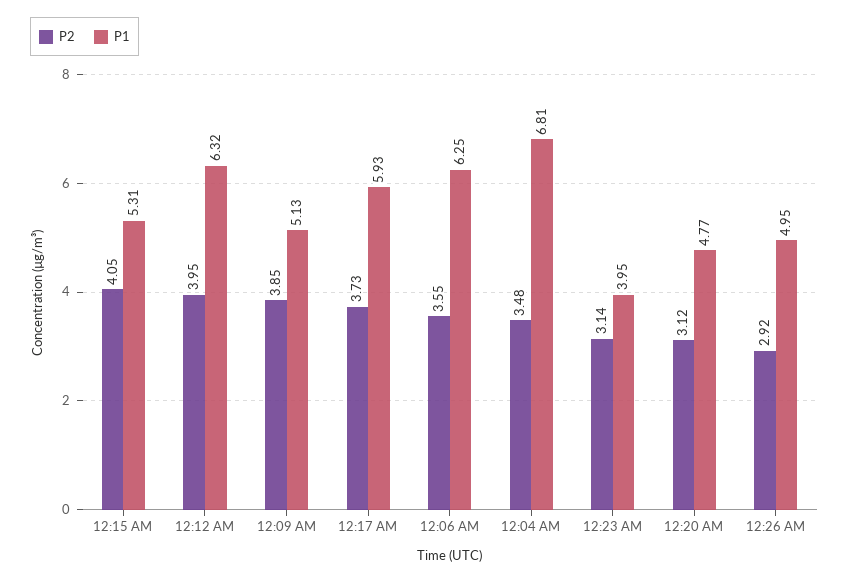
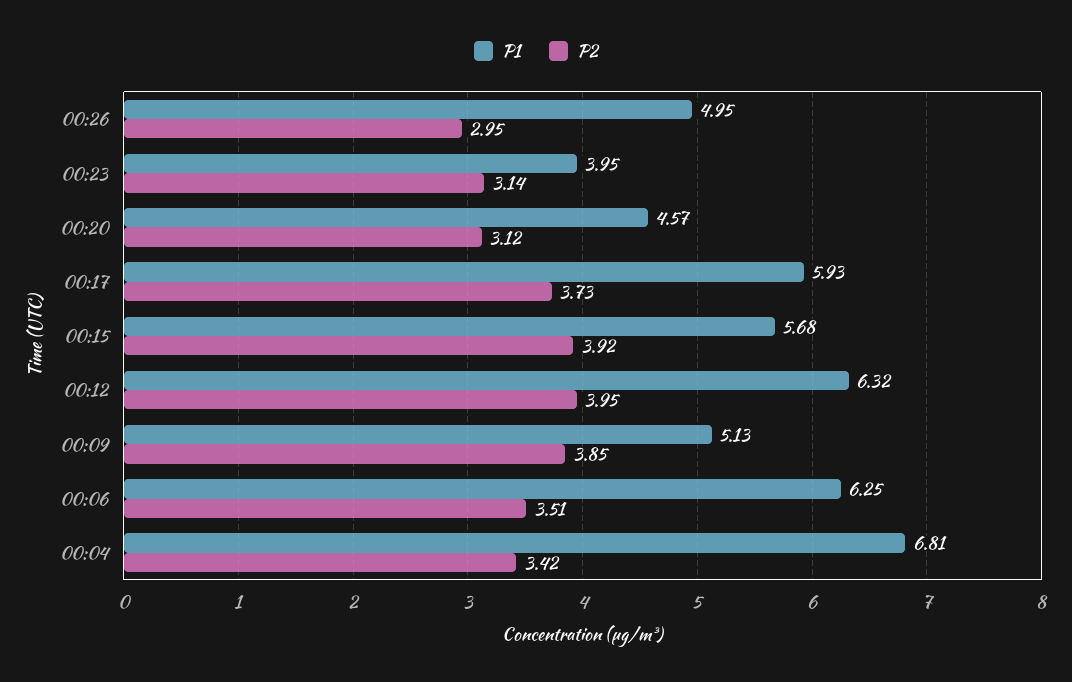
  {
    "P2": {
-     "12:15 AM": 4.05,
+     "12:15 AM": 3.92,
      "12:12 AM": 3.95,
      "12:09 AM": 3.85,
      "12:17 AM": 3.73,
-     "12:06 AM": 3.55,
+     "12:06 AM": 3.51,
-     "12:04 AM": 3.48,
+     "12:04 AM": 3.42,
      "12:23 AM": 3.14,
      "12:20 AM": 3.12,
-     "12:26 AM": 2.92
+     "12:26 AM": 2.95
    },
    "P1": {
-     "12:15 AM": 5.31,
+     "12:15 AM": 5.68,
      "12:12 AM": 6.32,
      "12:09 AM": 5.13,
      "12:17 AM": 5.93,
      "12:06 AM": 6.25,
      "12:04 AM": 6.81,
      "12:23 AM": 3.95,
-     "12:20 AM": 4.77,
+     "12:20 AM": 4.57,
      "12:26 AM": 4.95
    }
  }

